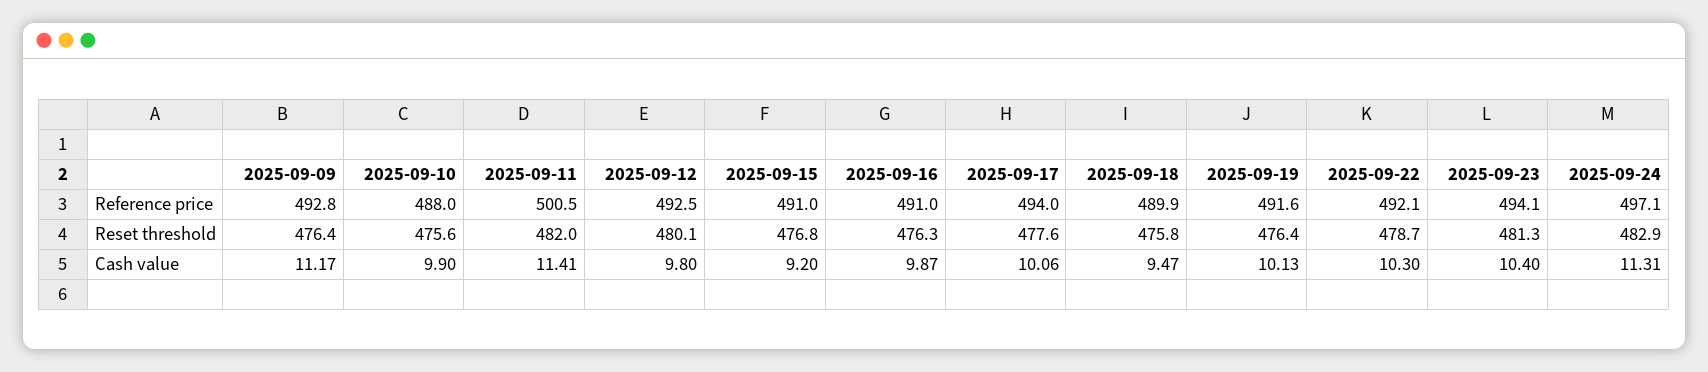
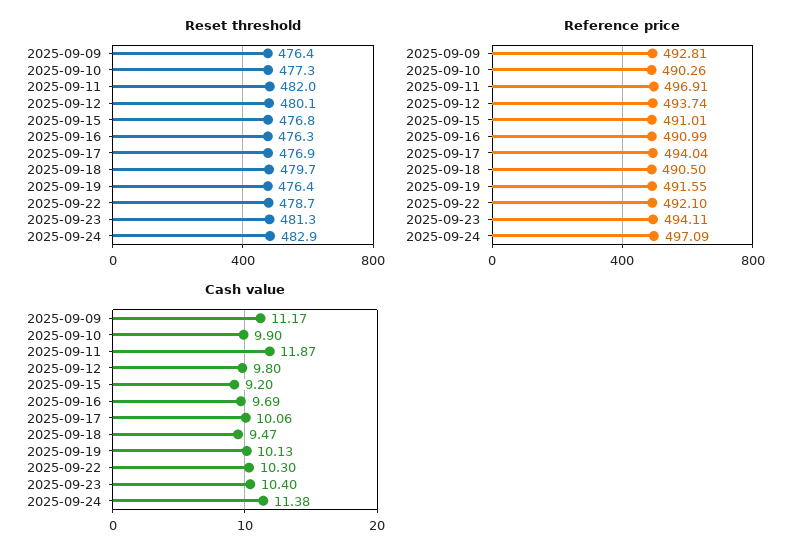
  {
    "Reference price": {
      "2025-09-09": 492.81,
-     "2025-09-10": 488,
+     "2025-09-10": 490.26,
-     "2025-09-11": 500.5,
+     "2025-09-11": 496.91,
-     "2025-09-12": 492.5,
+     "2025-09-12": 493.74,
      "2025-09-15": 491.01,
      "2025-09-16": 490.99,
      "2025-09-17": 494.04,
-     "2025-09-18": 489.9,
+     "2025-09-18": 490.5,
      "2025-09-19": 491.55,
      "2025-09-22": 492.1,
      "2025-09-23": 494.11,
      "2025-09-24": 497.09
    },
    "Reset threshold": {
      "2025-09-09": 476.4,
-     "2025-09-10": 475.6,
+     "2025-09-10": 477.3,
      "2025-09-11": 482,
      "2025-09-12": 480.1,
      "2025-09-15": 476.8,
      "2025-09-16": 476.3,
-     "2025-09-17": 477.6,
+     "2025-09-17": 476.9,
-     "2025-09-18": 475.8,
+     "2025-09-18": 479.7,
      "2025-09-19": 476.4,
      "2025-09-22": 478.7,
      "2025-09-23": 481.3,
      "2025-09-24": 482.9
    },
    "Cash value": {
      "2025-09-09": 11.17,
      "2025-09-10": 9.9,
-     "2025-09-11": 11.41,
+     "2025-09-11": 11.87,
      "2025-09-12": 9.8,
      "2025-09-15": 9.2,
-     "2025-09-16": 9.87,
+     "2025-09-16": 9.69,
      "2025-09-17": 10.06,
      "2025-09-18": 9.47,
      "2025-09-19": 10.13,
      "2025-09-22": 10.3,
      "2025-09-23": 10.4,
-     "2025-09-24": 11.31
+     "2025-09-24": 11.38
    }
  }

